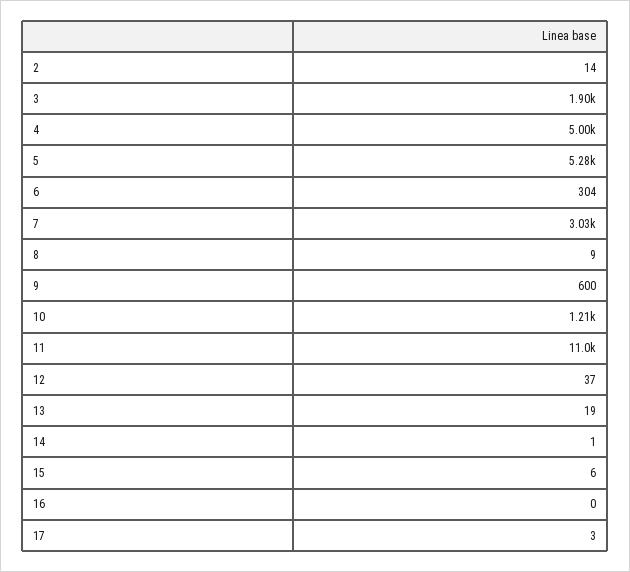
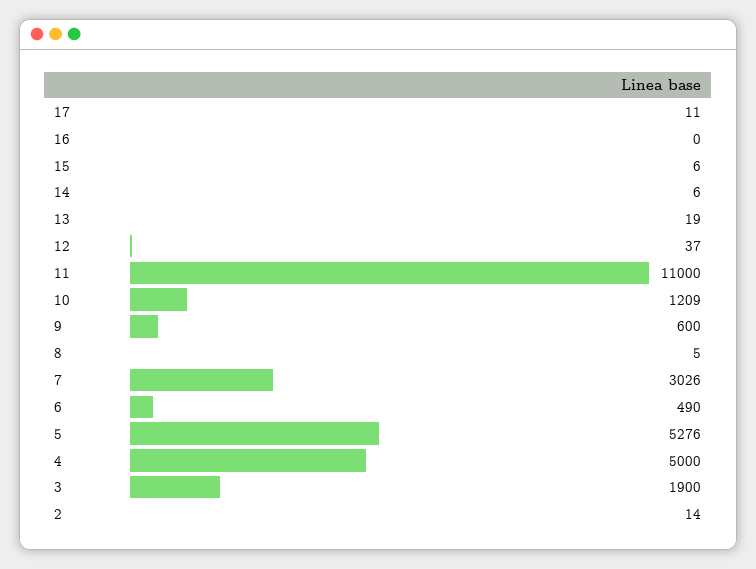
  {
    "2": 14,
    "3": 1900,
    "4": 5000,
    "5": 5276,
-   "6": 304,
+   "6": 490,
    "7": 3026,
-   "8": 9,
+   "8": 5,
    "9": 600,
    "10": 1209,
    "11": 11000,
    "12": 37,
    "13": 19,
-   "14": 1,
+   "14": 6,
    "15": 6,
    "16": 0,
-   "17": 3
+   "17": 11
  }

